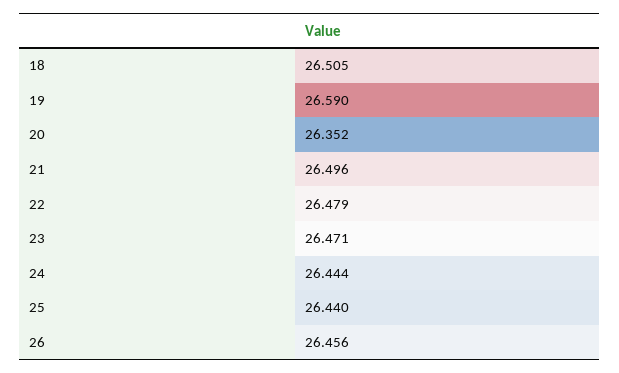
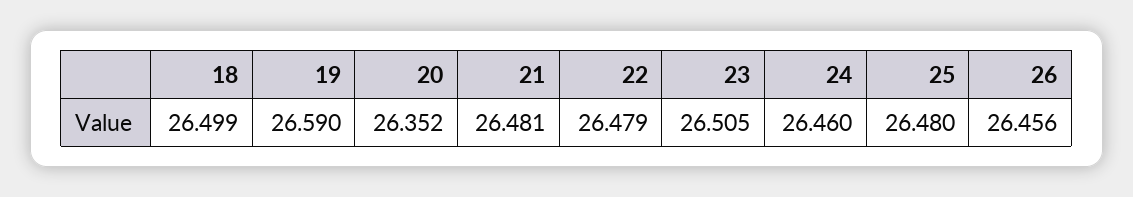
  {
-   "18": 26.505,
+   "18": 26.499,
    "19": 26.59,
    "20": 26.352,
-   "21": 26.496,
+   "21": 26.481,
    "22": 26.479,
-   "23": 26.471,
+   "23": 26.505,
-   "24": 26.444,
+   "24": 26.46,
-   "25": 26.44,
+   "25": 26.48,
    "26": 26.456
  }

